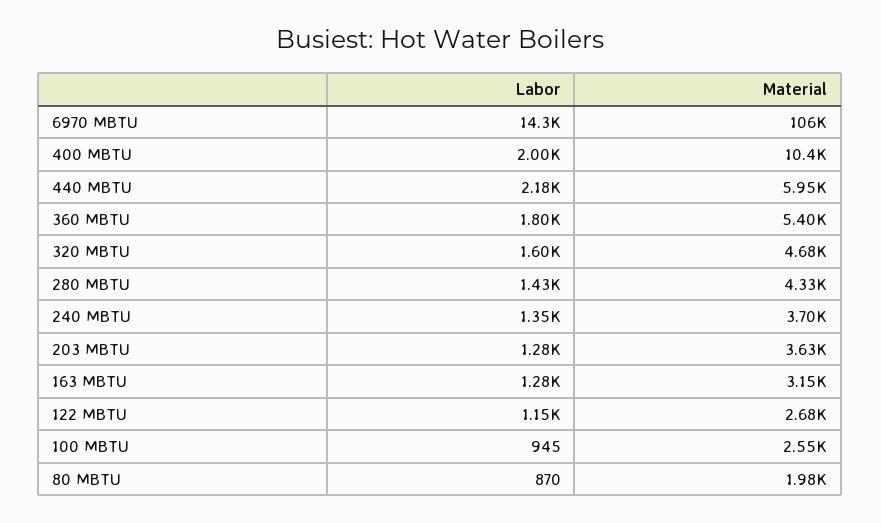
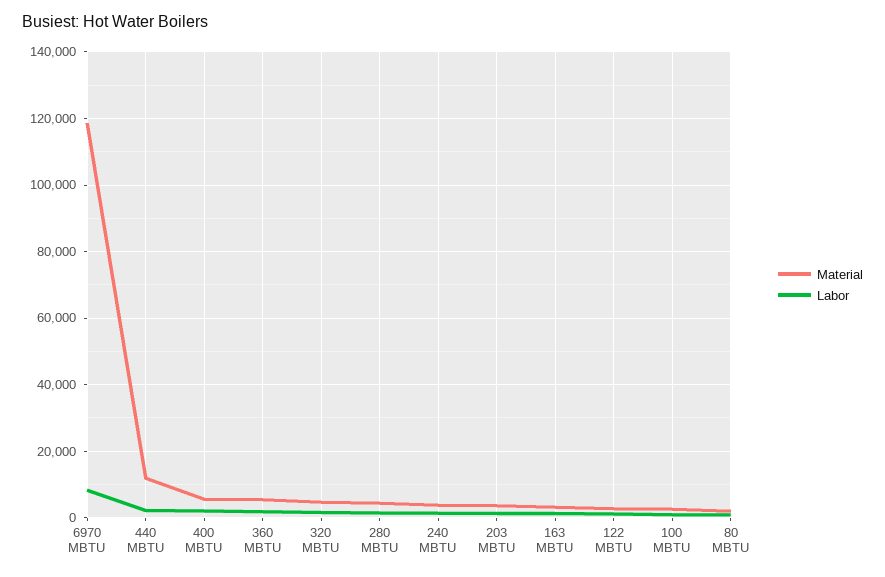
  {
    "Labor": {
-     "6970 MBTU": 14300,
+     "6970 MBTU": 8000,
      "400 MBTU": 2000,
      "440 MBTU": 2180,
      "360 MBTU": 1800,
      "320 MBTU": 1600,
      "280 MBTU": 1430,
      "240 MBTU": 1350,
      "203 MBTU": 1280,
      "163 MBTU": 1280,
      "122 MBTU": 1150,
      "100 MBTU": 945,
      "80 MBTU": 870
    },
    "Material": {
-     "6970 MBTU": 106000,
+     "6970 MBTU": 118000,
-     "400 MBTU": 10400,
+     "400 MBTU": 6000,
-     "440 MBTU": 5950,
+     "440 MBTU": 12000,
      "360 MBTU": 5400,
      "320 MBTU": 4680,
      "280 MBTU": 4330,
      "240 MBTU": 3700,
      "203 MBTU": 3630,
      "163 MBTU": 3150,
      "122 MBTU": 2680,
      "100 MBTU": 2550,
      "80 MBTU": 1980
    }
  }

